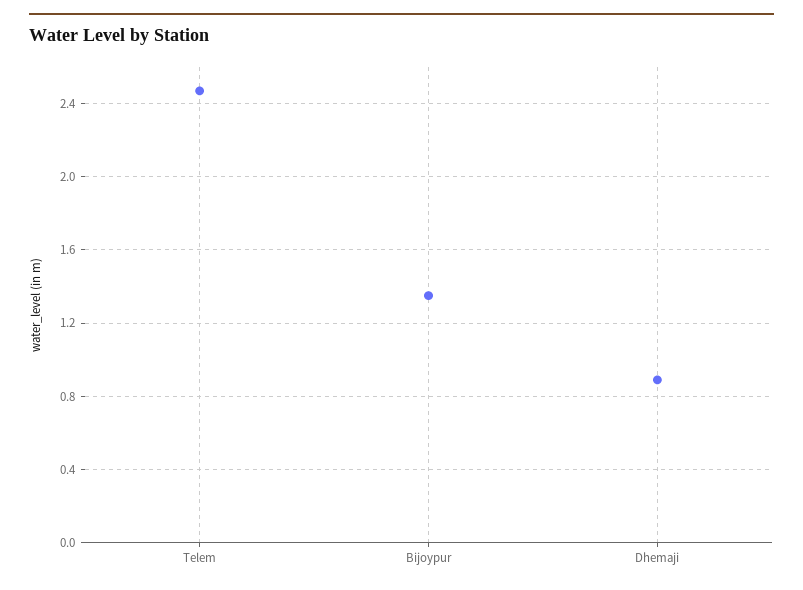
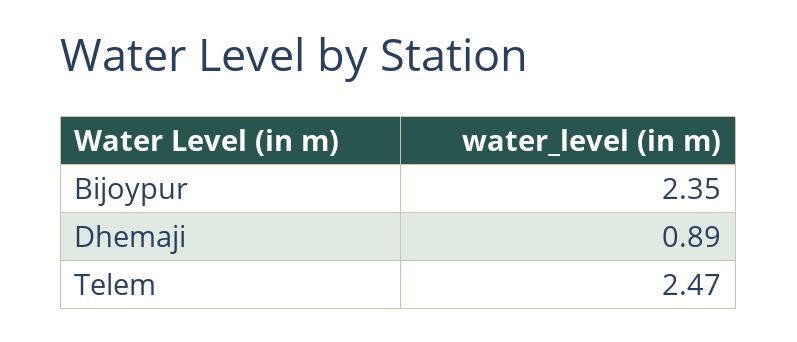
  {
    "Telem": 2.47,
-   "Bijoypur": 1.35,
+   "Bijoypur": 2.35,
    "Dhemaji": 0.89
  }

